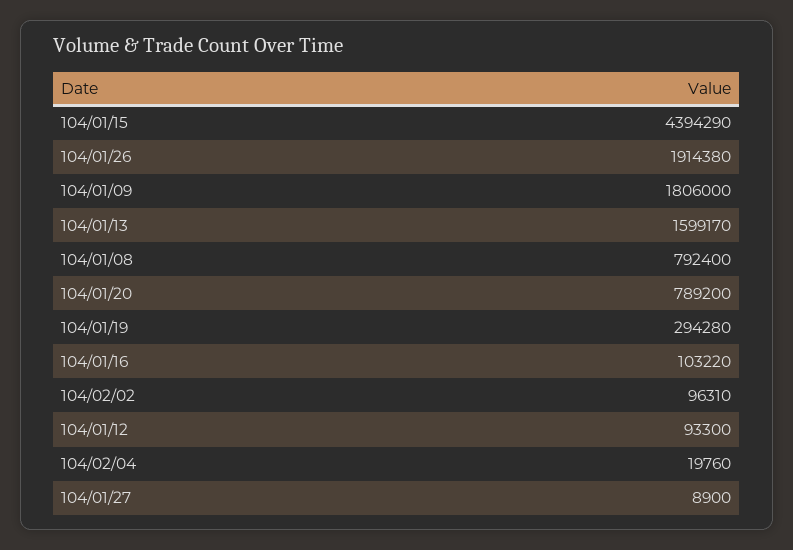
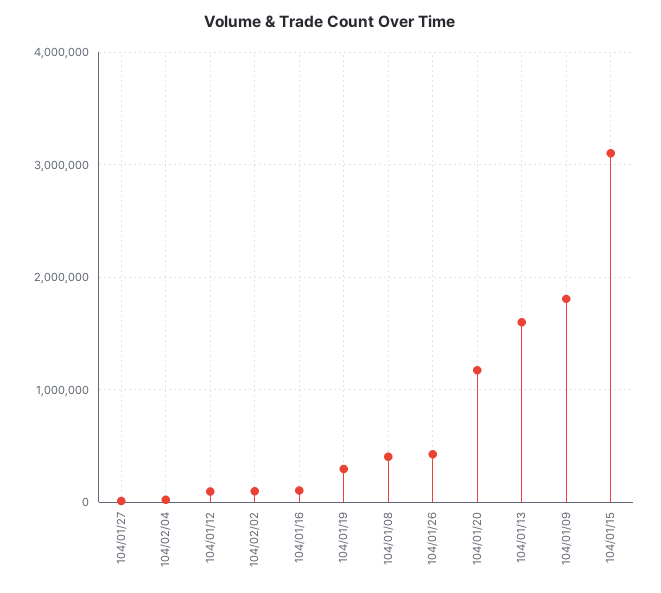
  {
-   "104/01/15": 4394290,
+   "104/01/15": 3100000,
-   "104/01/26": 1914380,
+   "104/01/26": 400000,
    "104/01/09": 1806000,
    "104/01/13": 1599170,
-   "104/01/08": 792400,
+   "104/01/08": 400000,
-   "104/01/20": 789200,
+   "104/01/20": 1200000,
    "104/01/19": 294280,
    "104/01/16": 103220,
    "104/02/02": 96310,
    "104/01/12": 93300,
    "104/02/04": 19760,
    "104/01/27": 8900
  }

